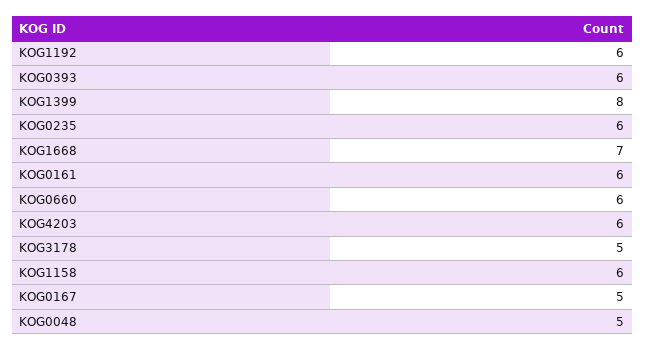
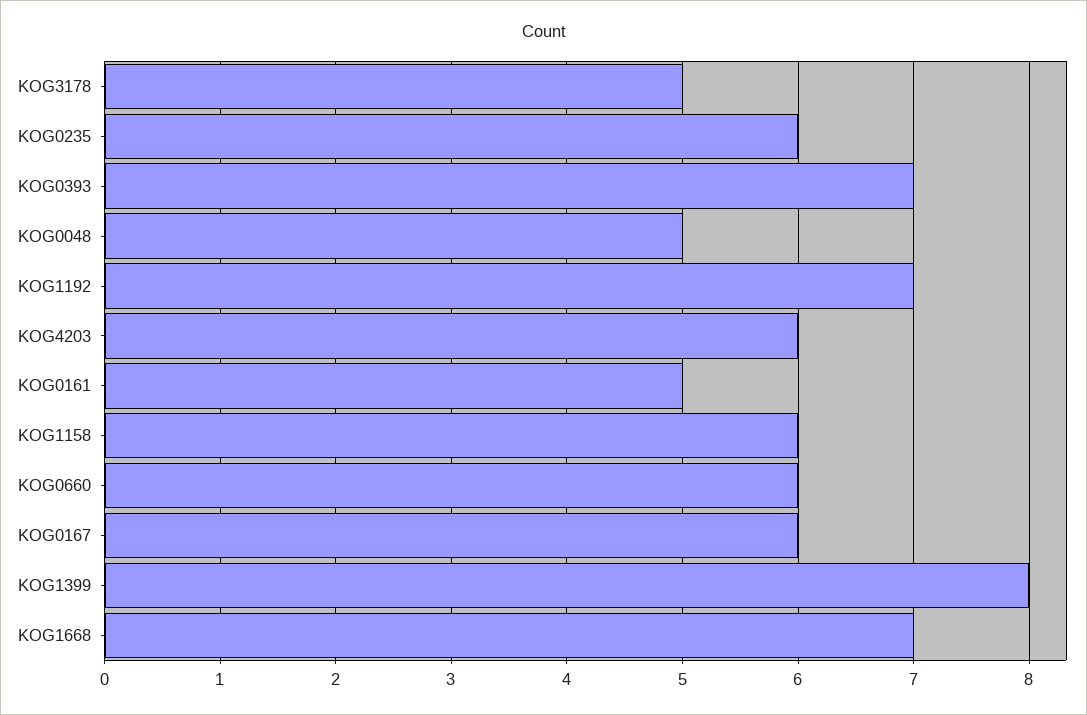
  {
-   "KOG1192": 6,
+   "KOG1192": 7,
-   "KOG0393": 6,
+   "KOG0393": 7,
    "KOG1399": 8,
    "KOG0235": 6,
    "KOG1668": 7,
-   "KOG0161": 6,
+   "KOG0161": 5,
    "KOG0660": 6,
    "KOG4203": 6,
    "KOG3178": 5,
    "KOG1158": 6,
-   "KOG0167": 5,
+   "KOG0167": 6,
    "KOG0048": 5
  }

